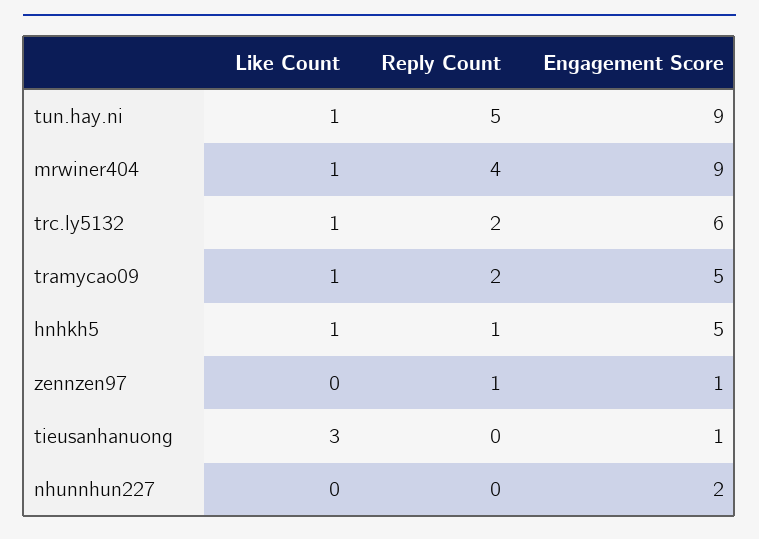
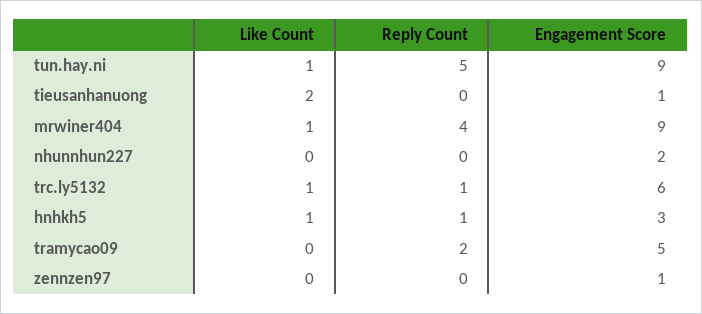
  {
    "Like Count": {
      "tun.hay.ni": 1,
      "mrwiner404": 1,
      "trc.ly5132": 1,
-     "tramycao09": 1,
+     "tramycao09": 0,
      "hnhkh5": 1,
      "zennzen97": 0,
-     "tieusanhanuong": 3,
+     "tieusanhanuong": 2,
      "nhunnhun227": 0
    },
    "Reply Count": {
      "tun.hay.ni": 5,
      "mrwiner404": 4,
-     "trc.ly5132": 2,
+     "trc.ly5132": 1,
      "tramycao09": 2,
      "hnhkh5": 1,
-     "zennzen97": 1,
+     "zennzen97": 0,
      "tieusanhanuong": 0,
      "nhunnhun227": 0
    },
    "Engagement Score": {
      "tun.hay.ni": 9,
      "mrwiner404": 9,
      "trc.ly5132": 6,
      "tramycao09": 5,
-     "hnhkh5": 5,
+     "hnhkh5": 3,
      "zennzen97": 1,
      "tieusanhanuong": 1,
      "nhunnhun227": 2
    }
  }

